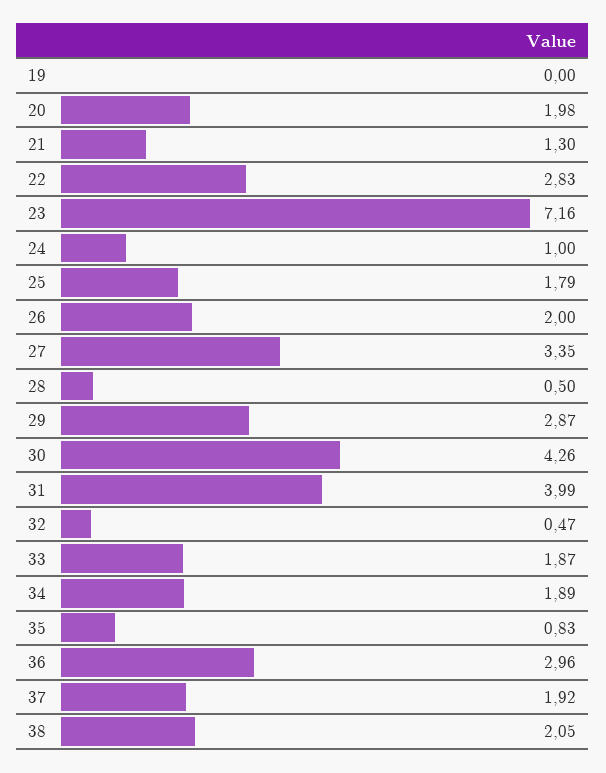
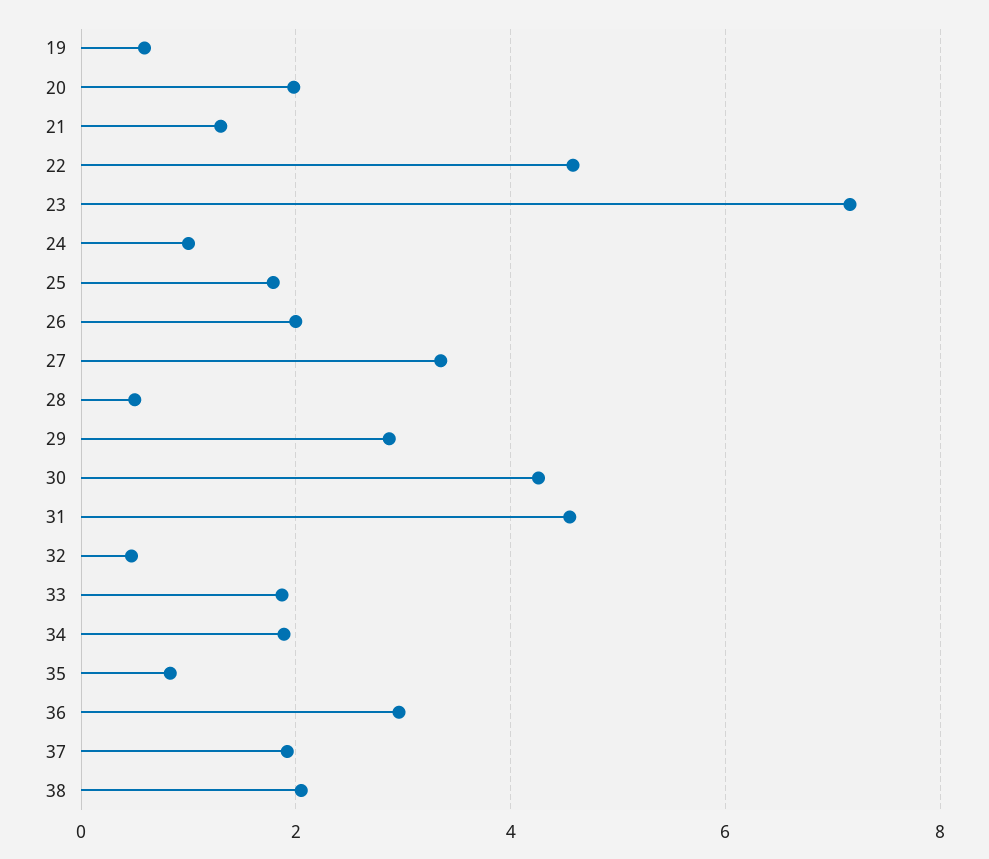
  {
-   "19": 0,
+   "19": 0.6,
    "20": 1.98,
    "21": 1.3,
-   "22": 2.83,
+   "22": 4.6,
    "23": 7.16,
    "24": 1,
    "25": 1.79,
    "26": 2,
    "27": 3.35,
    "28": 0.5,
    "29": 2.87,
    "30": 4.26,
-   "31": 3.99,
+   "31": 4.6,
    "32": 0.47,
    "33": 1.87,
    "34": 1.89,
    "35": 0.83,
    "36": 2.96,
    "37": 1.92,
    "38": 2.05
  }

